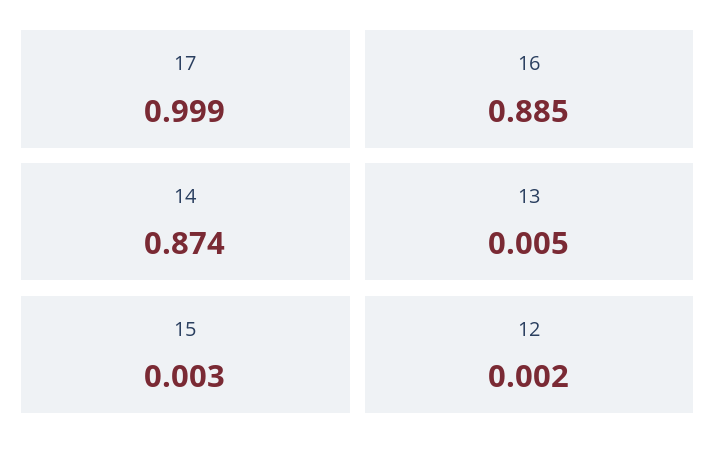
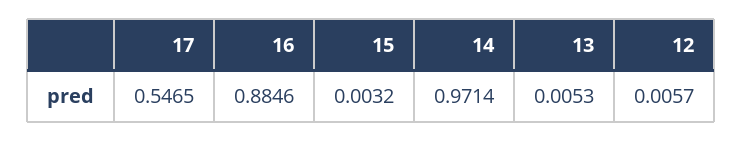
  {
-   "17": 0.999,
+   "17": 0.5465,
    "16": 0.8846,
-   "14": 0.874,
+   "14": 0.9714,
    "13": 0.0053,
    "15": 0.0032,
-   "12": 0.002
+   "12": 0.0057
  }

